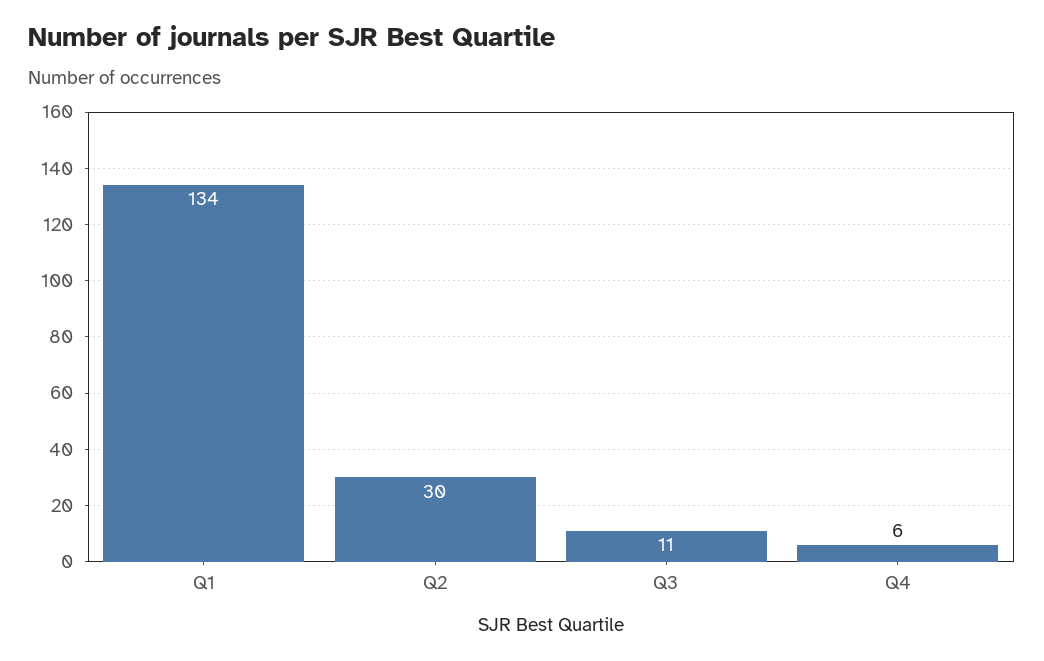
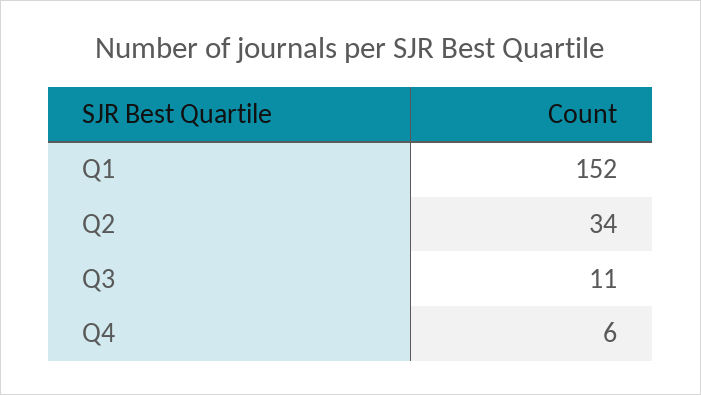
  {
-   "Q1": 134,
+   "Q1": 152,
-   "Q2": 30,
+   "Q2": 34,
    "Q3": 11,
    "Q4": 6
  }

